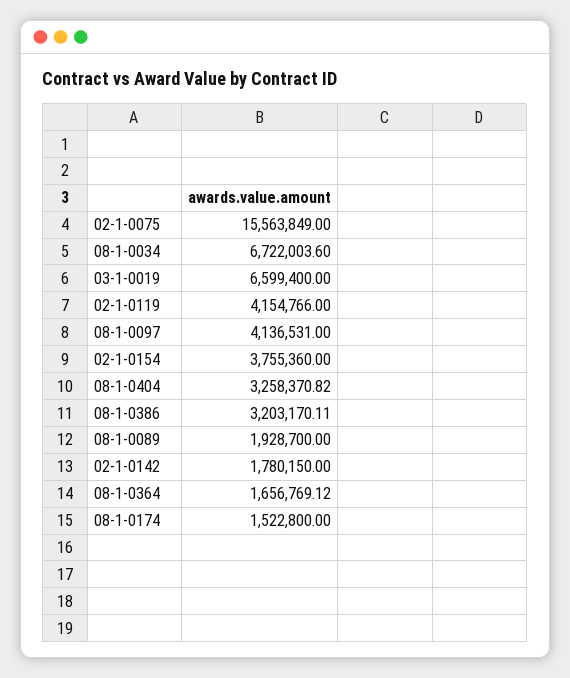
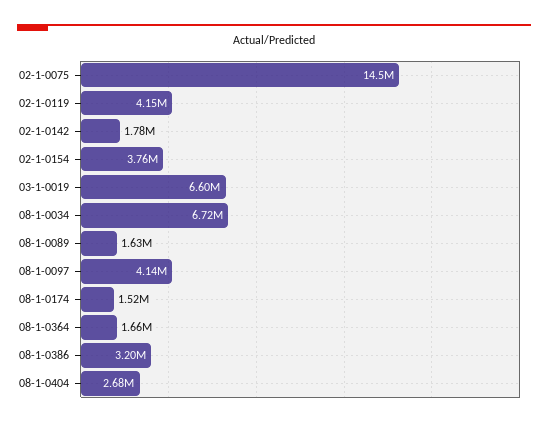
  {
-   "02-1-0075": 15563849,
+   "02-1-0075": 14500000,
    "08-1-0034": 6722003.6,
    "03-1-0019": 6599400,
    "02-1-0119": 4154766,
    "08-1-0097": 4136531,
    "02-1-0154": 3755360,
-   "08-1-0404": 3258370.82,
+   "08-1-0404": 2680000,
    "08-1-0386": 3203170.11,
-   "08-1-0089": 1928700,
+   "08-1-0089": 1630000,
    "02-1-0142": 1780150,
    "08-1-0364": 1656769.12,
    "08-1-0174": 1522800
  }

